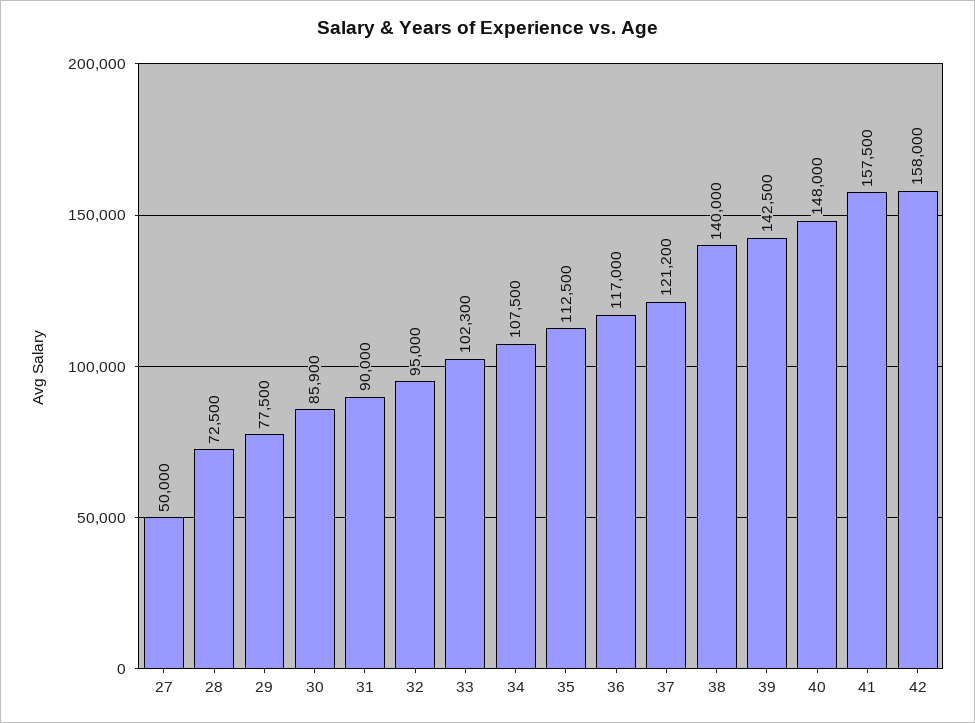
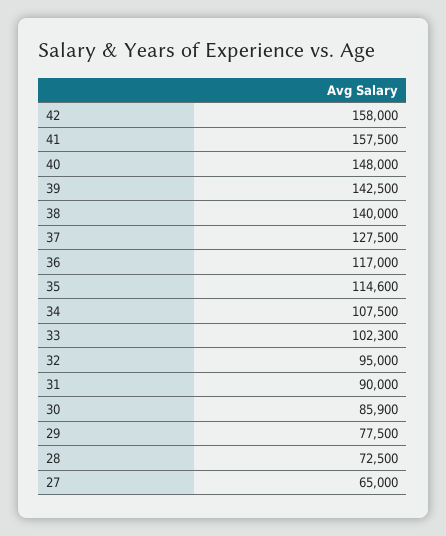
  {
-   "27": 50000,
+   "27": 65000,
    "28": 72500,
    "29": 77500,
    "30": 85900,
    "31": 90000,
    "32": 95000,
    "33": 102300,
    "34": 107500,
-   "35": 112500,
+   "35": 114600,
    "36": 117000,
-   "37": 121200,
+   "37": 127500,
    "38": 140000,
    "39": 142500,
    "40": 148000,
    "41": 157500,
    "42": 158000
  }

